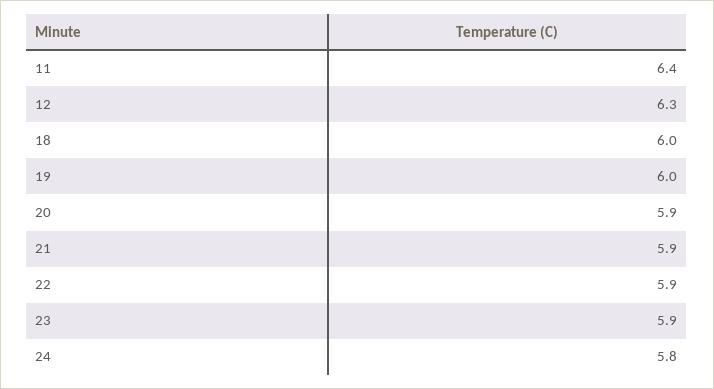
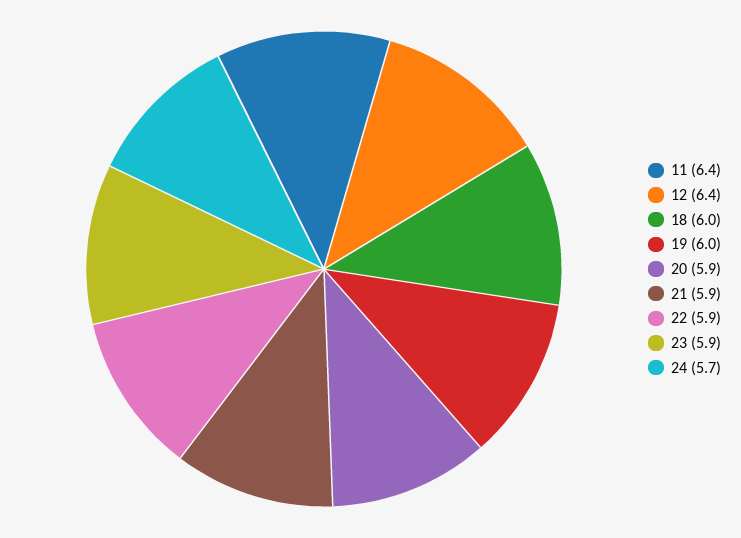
  {
    "11": 6.4,
-   "12": 6.3,
+   "12": 6.4,
    "18": 6,
    "19": 6,
    "20": 5.9,
    "21": 5.9,
    "22": 5.9,
    "23": 5.9,
-   "24": 5.8
+   "24": 5.7
  }

